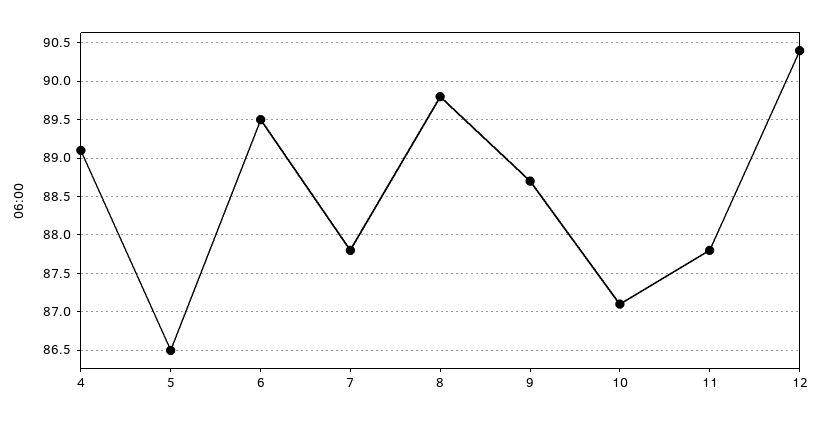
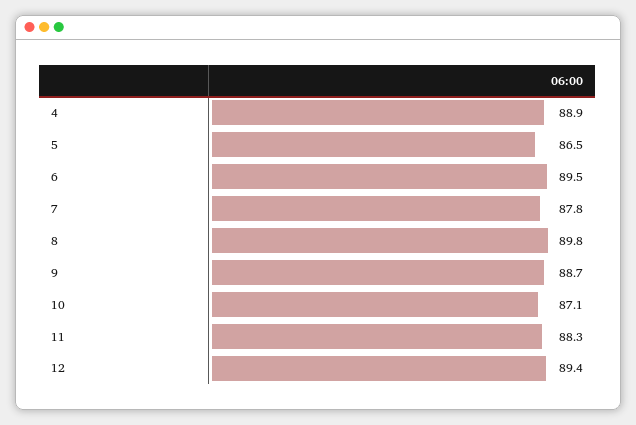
  {
-   "4": 89.1,
+   "4": 88.9,
    "5": 86.5,
    "6": 89.5,
    "7": 87.8,
    "8": 89.8,
    "9": 88.7,
    "10": 87.1,
-   "11": 87.8,
+   "11": 88.3,
-   "12": 90.4
+   "12": 89.4
  }

